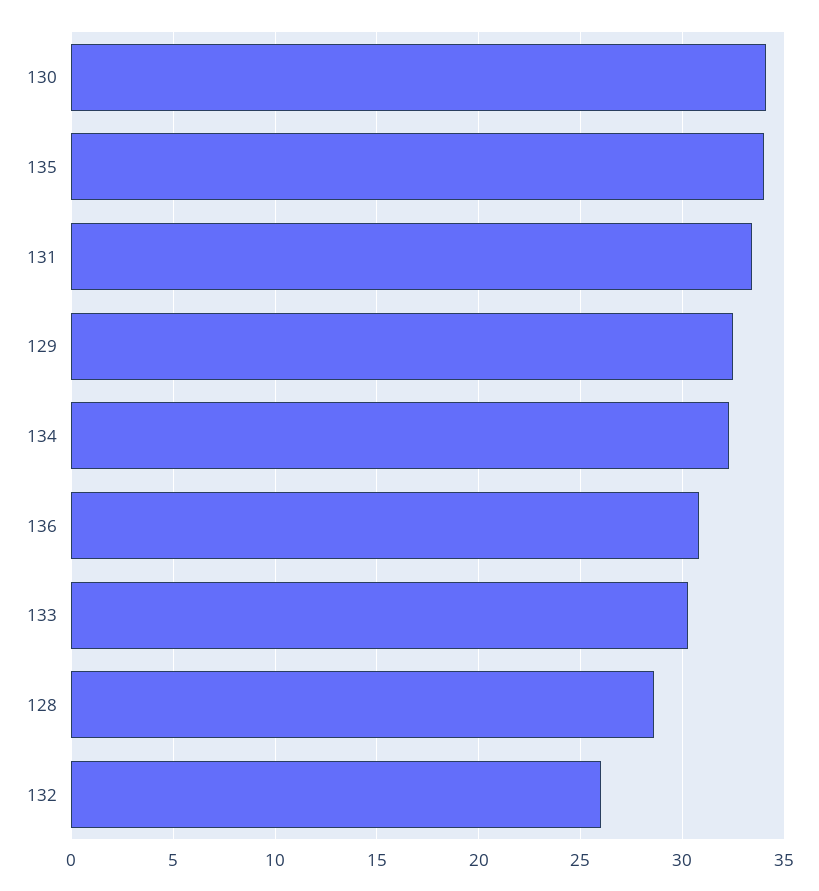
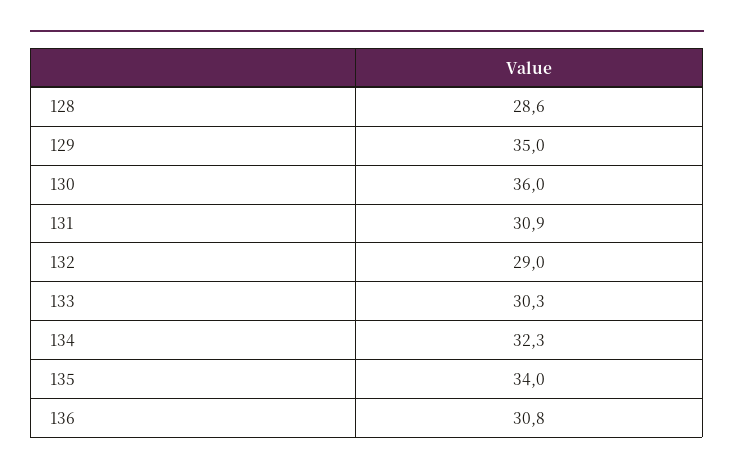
  {
-   "130": 34,
+   "130": 36,
    "135": 34,
-   "131": 33.5,
+   "131": 30.9,
-   "129": 32.5,
+   "129": 35,
    "134": 32.3,
    "136": 30.8,
    "133": 30.3,
    "128": 28.6,
-   "132": 26
+   "132": 29
  }

